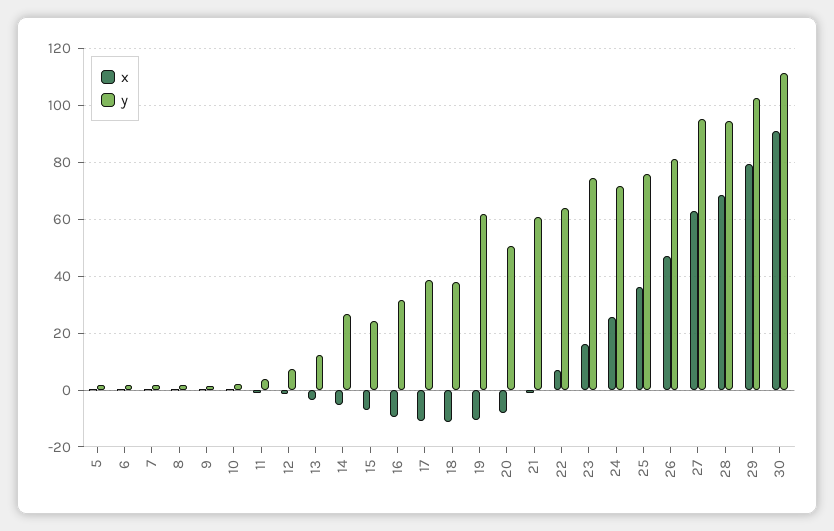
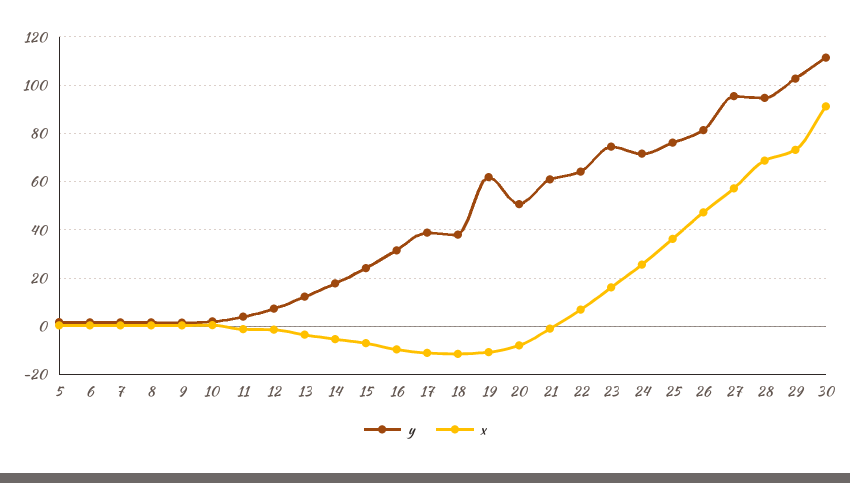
  {
    "x": {
      "5": 0,
      "6": 0,
      "7": 0,
      "8": 0,
      "9": 0,
      "10": 0,
      "11": 0,
      "12": -2.5,
      "13": -2.5,
      "14": -5,
      "15": -7.5,
      "16": -10,
      "17": -10,
      "18": -12.5,
      "19": -10,
      "20": -7.5,
      "21": 0,
      "22": 7.5,
      "23": 15,
      "24": 25,
      "25": 35,
      "26": 47.5,
-     "27": 62.5,
+     "27": 57.5,
      "28": 67.5,
-     "29": 80,
+     "29": 72.5,
      "30": 90
    },
    "y": {
      "5": 2.5,
      "6": 2.5,
      "7": 2.5,
      "8": 2.5,
      "9": 2.5,
      "10": 2.5,
      "11": 5,
      "12": 7.5,
      "13": 12.5,
-     "14": 27.5,
+     "14": 17.5,
      "15": 25,
      "16": 32.5,
      "17": 40,
      "18": 37.5,
      "19": 62.5,
      "20": 50,
      "21": 60,
      "22": 65,
      "23": 75,
      "24": 72.5,
      "25": 75,
      "26": 82.5,
      "27": 95,
      "28": 95,
      "29": 102.5,
      "30": 112.5
    }
  }

